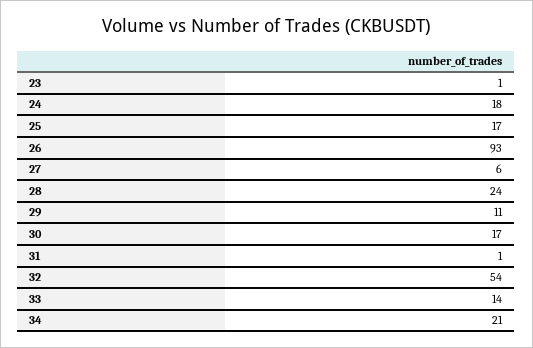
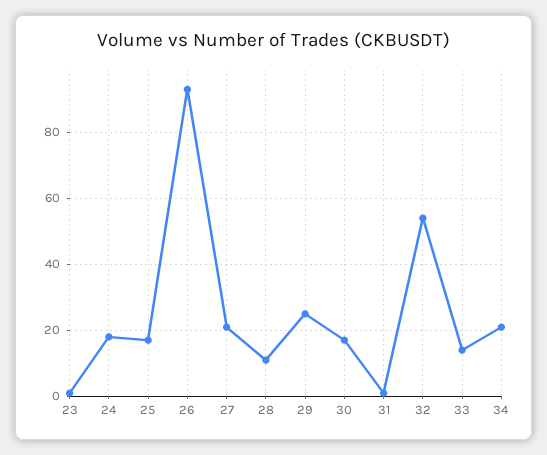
  {
    "23": 1,
    "24": 18,
    "25": 17,
    "26": 93,
-   "27": 6,
+   "27": 20,
-   "28": 24,
+   "28": 10,
-   "29": 11,
+   "29": 25,
    "30": 17,
    "31": 1,
    "32": 54,
    "33": 14,
    "34": 21
  }

